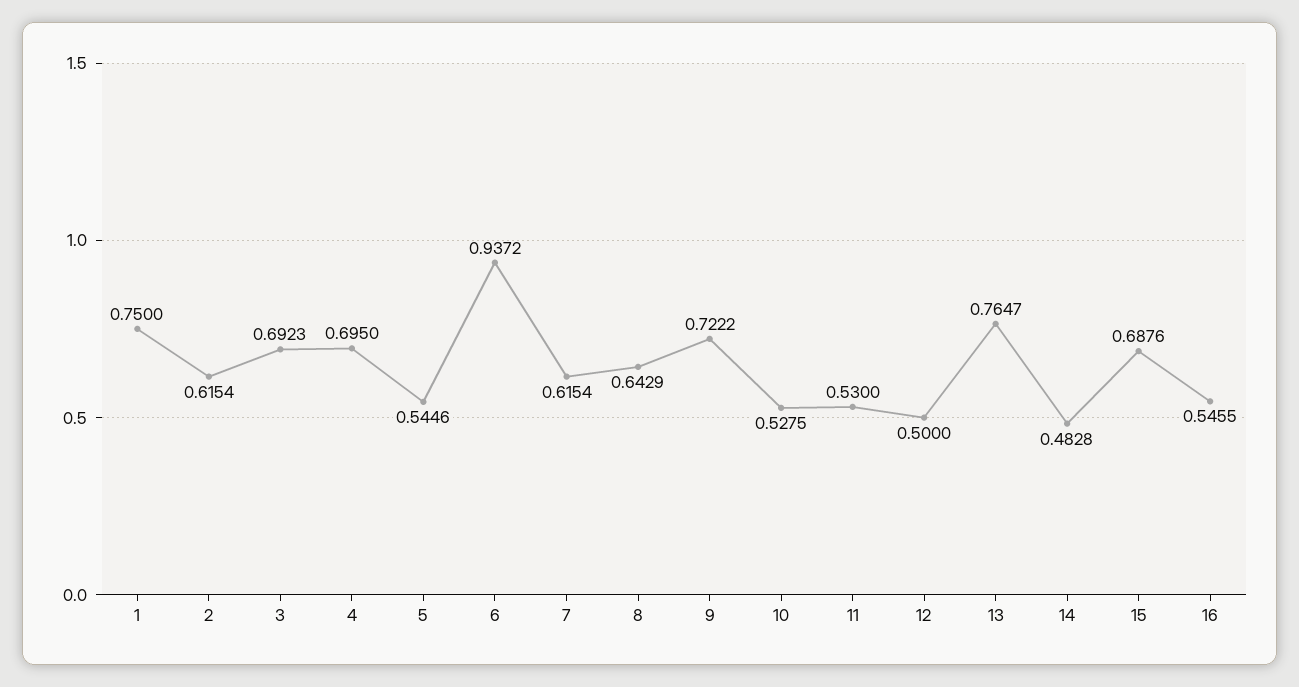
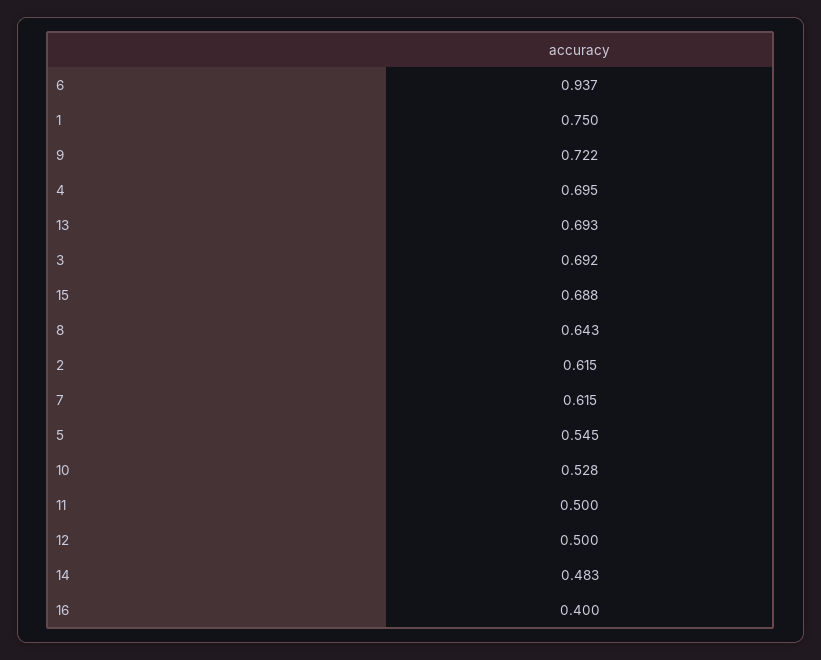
  {
    "1": 0.75,
    "2": 0.6154,
    "3": 0.6923,
    "4": 0.695,
    "5": 0.5446,
    "6": 0.9372,
    "7": 0.6154,
    "8": 0.6429,
    "9": 0.7222,
    "10": 0.5275,
-   "11": 0.53,
+   "11": 0.5,
    "12": 0.5,
-   "13": 0.7647,
+   "13": 0.693,
    "14": 0.4828,
    "15": 0.6876,
-   "16": 0.5455
+   "16": 0.4
  }

